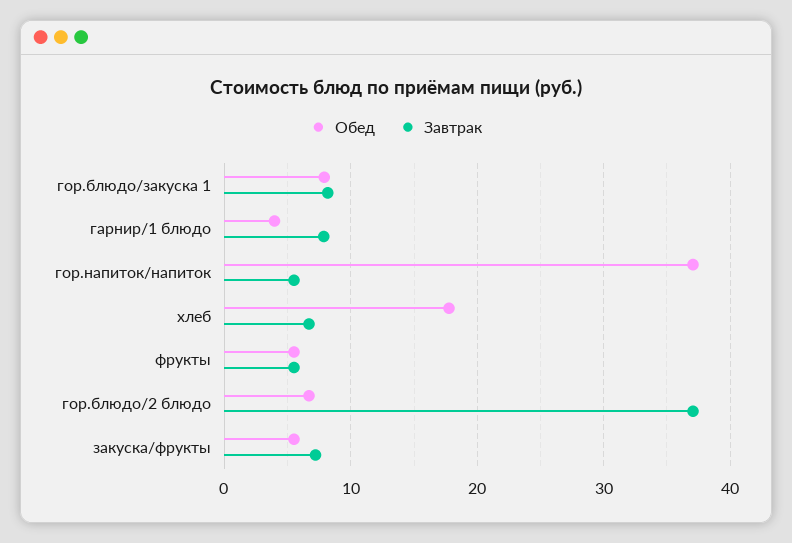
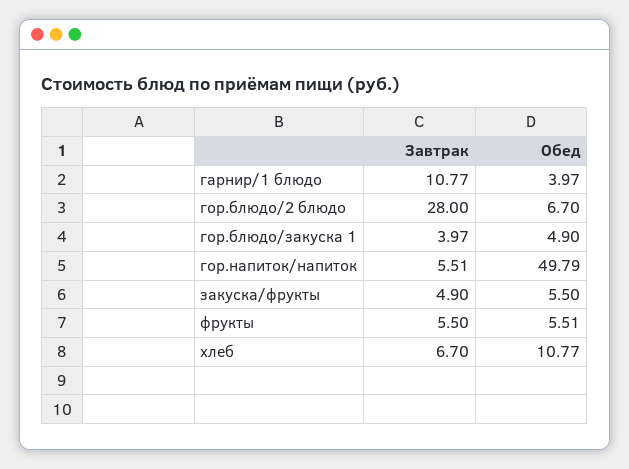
  {
    "Обед": {
-     "гор.блюдо/закуска 1": 8,
+     "гор.блюдо/закуска 1": 4.9,
      "гарнир/1 блюдо": 3.97,
-     "гор.напиток/напиток": 37,
+     "гор.напиток/напиток": 49.79,
-     "хлеб": 18,
+     "хлеб": 10.77,
      "фрукты": 5.51,
      "гор.блюдо/2 блюдо": 6.7,
      "закуска/фрукты": 5.5
    },
    "Завтрак": {
-     "гор.блюдо/закуска 1": 8,
+     "гор.блюдо/закуска 1": 3.97,
-     "гарнир/1 блюдо": 8,
+     "гарнир/1 блюдо": 10.77,
      "гор.напиток/напиток": 5.51,
      "хлеб": 6.7,
      "фрукты": 5.5,
-     "гор.блюдо/2 блюдо": 37,
+     "гор.блюдо/2 блюдо": 28,
-     "закуска/фрукты": 7
+     "закуска/фрукты": 4.9
    }
  }

